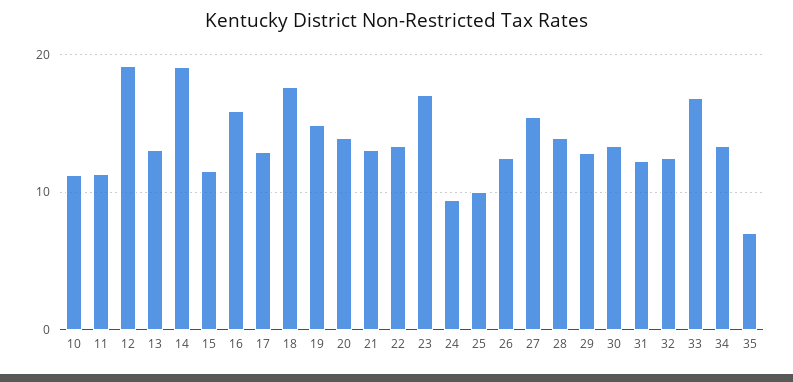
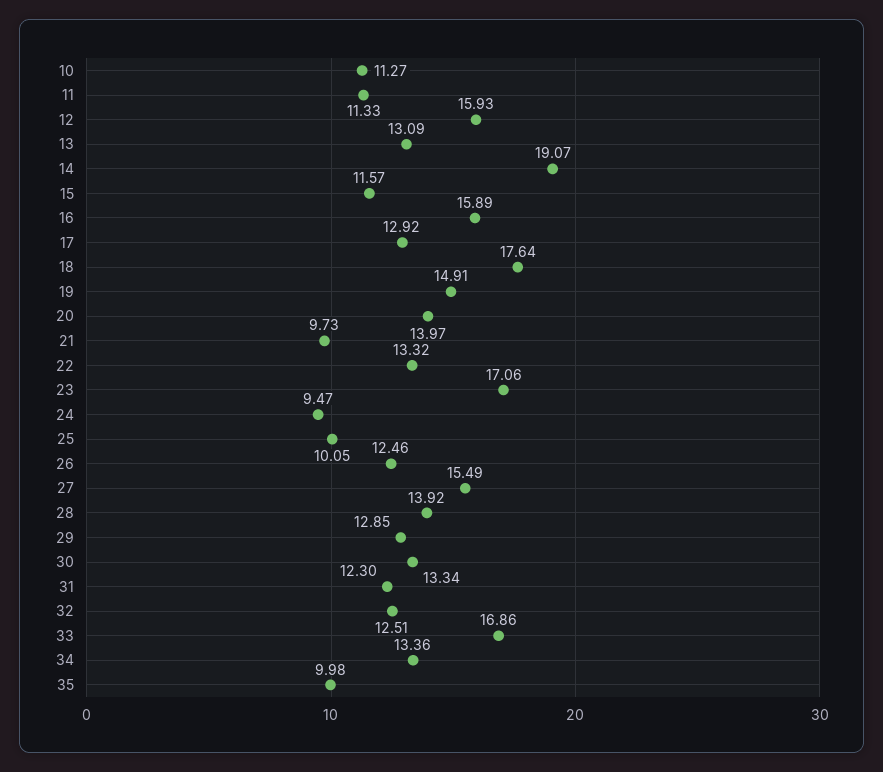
  {
    "10": 11.27,
    "11": 11.33,
-   "12": 19,
+   "12": 15.93,
    "13": 13.09,
    "14": 19.07,
    "15": 11.57,
    "16": 15.89,
    "17": 12.92,
    "18": 17.64,
    "19": 14.91,
    "20": 13.97,
-   "21": 13,
+   "21": 9.73,
    "22": 13.32,
    "23": 17.06,
    "24": 9.47,
    "25": 10.05,
    "26": 12.46,
    "27": 15.49,
    "28": 13.92,
    "29": 12.85,
    "30": 13.34,
    "31": 12.3,
    "32": 12.51,
    "33": 16.86,
    "34": 13.36,
-   "35": 7
+   "35": 9.98
  }

